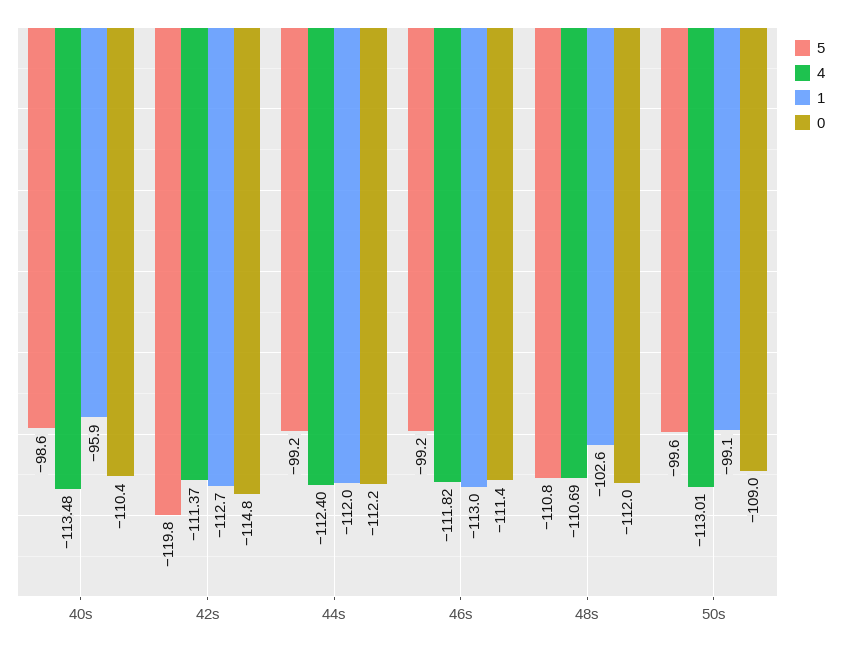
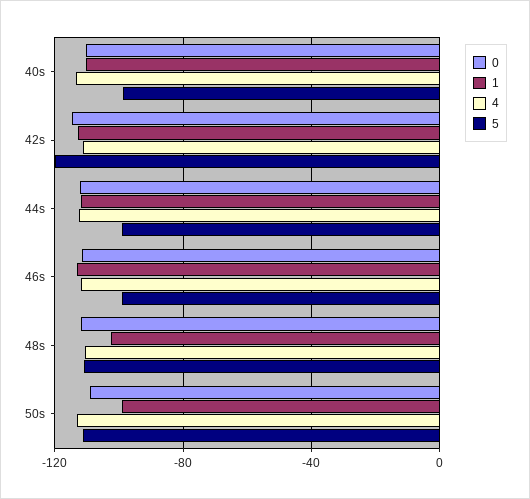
  {
    "5": {
      "40s": -98.6,
      "42s": -119.8,
      "44s": -99.2,
      "46s": -99.2,
      "48s": -110.8,
-     "50s": -99.6
+     "50s": -110
    },
    "4": {
      "40s": -113.48,
      "42s": -111.37,
      "44s": -112.4,
      "46s": -111.82,
      "48s": -110.69,
      "50s": -113.01
    },
    "1": {
-     "40s": -95.9,
+     "40s": -110,
      "42s": -112.7,
      "44s": -112,
      "46s": -113,
      "48s": -102.6,
      "50s": -99.1
    },
    "0": {
      "40s": -110.4,
      "42s": -114.8,
      "44s": -112.2,
      "46s": -111.4,
      "48s": -112,
      "50s": -109
    }
  }

